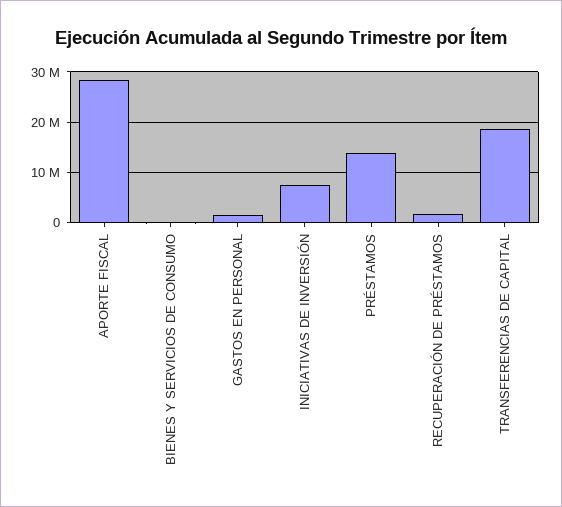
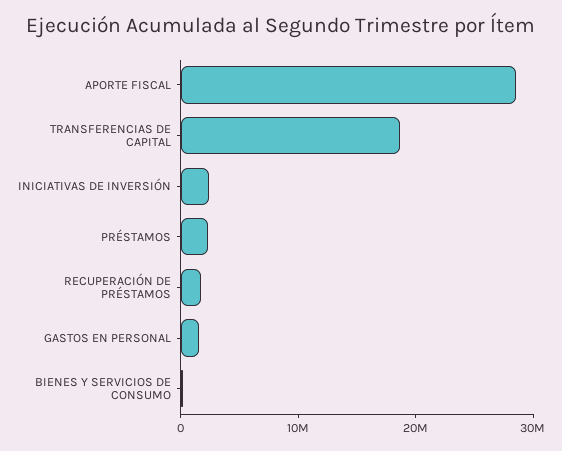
  {
    "APORTE FISCAL": 28000000,
    "BIENES Y SERVICIOS DE CONSUMO": 0,
    "GASTOS EN PERSONAL": 2000000,
-   "INICIATIVAS DE INVERSIÓN": 8000000,
+   "INICIATIVAS DE INVERSIÓN": 2000000,
-   "PRÉSTAMOS": 14000000,
+   "PRÉSTAMOS": 2000000,
    "RECUPERACIÓN DE PRÉSTAMOS": 2000000,
    "TRANSFERENCIAS DE CAPITAL": 18000000
  }

